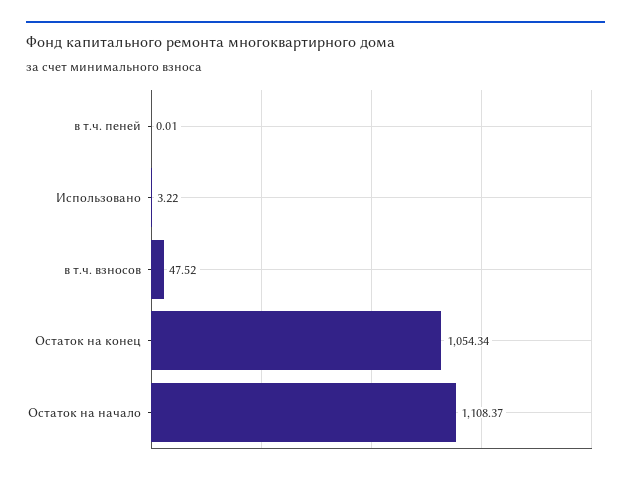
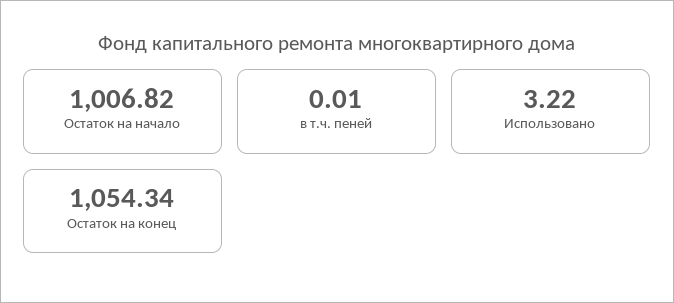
  {
    "в т.ч. пеней": 0.01,
    "Использовано": 3.22,
-   "в т.ч. взносов": 47.52,
    "Остаток на конец": 1054.34,
-   "Остаток на начало": 1108.37
+   "Остаток на начало": 1006.82
  }

